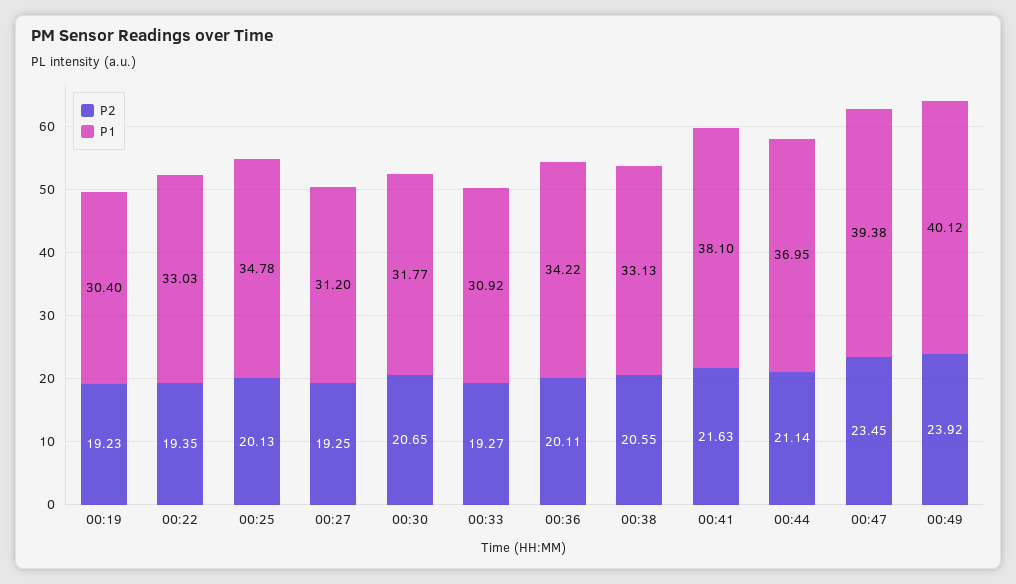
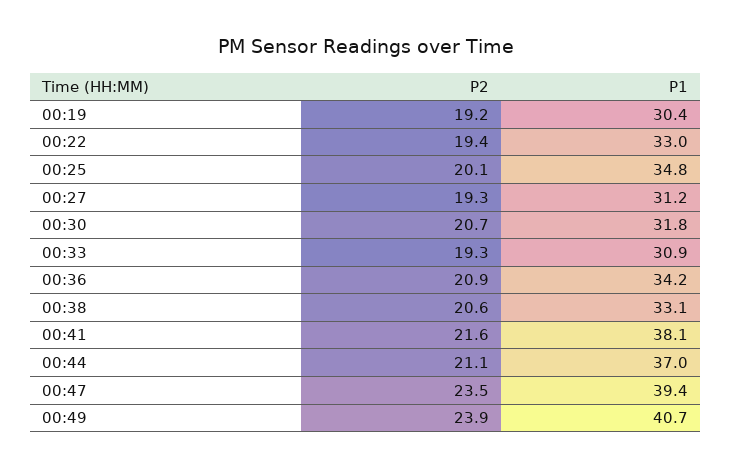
  {
    "P2": {
      "00:19": 19.23,
      "00:22": 19.35,
      "00:25": 20.13,
      "00:27": 19.25,
      "00:30": 20.65,
      "00:33": 19.27,
-     "00:36": 20.11,
+     "00:36": 20.9,
      "00:38": 20.55,
      "00:41": 21.63,
      "00:44": 21.14,
      "00:47": 23.45,
      "00:49": 23.92
    },
    "P1": {
      "00:19": 30.4,
      "00:22": 33.03,
      "00:25": 34.78,
      "00:27": 31.2,
      "00:30": 31.77,
      "00:33": 30.92,
      "00:36": 34.22,
      "00:38": 33.13,
      "00:41": 38.1,
      "00:44": 36.95,
      "00:47": 39.38,
-     "00:49": 40.12
+     "00:49": 40.7
    }
  }

